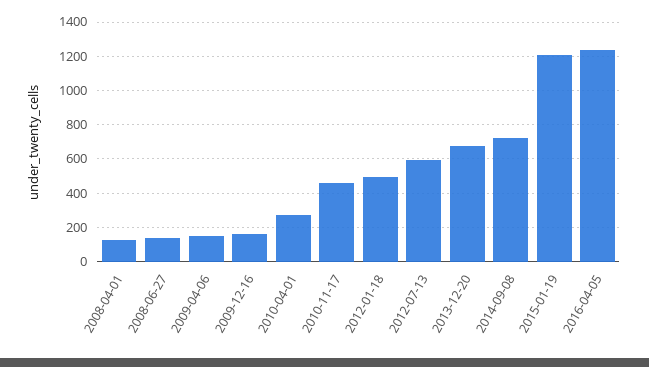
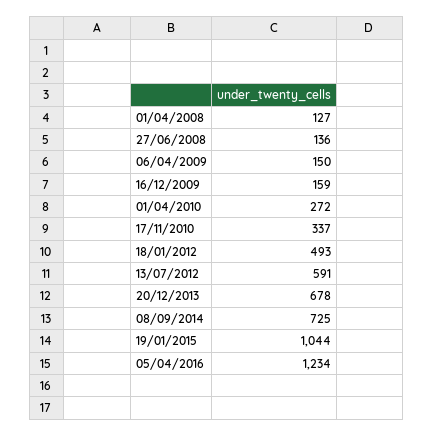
  {
    "2008-04-01": 127,
    "2008-06-27": 136,
    "2009-04-06": 150,
    "2009-12-16": 159,
    "2010-04-01": 272,
-   "2010-11-17": 450,
+   "2010-11-17": 337,
    "2012-01-18": 493,
    "2012-07-13": 591,
    "2013-12-20": 678,
    "2014-09-08": 725,
-   "2015-01-19": 1200,
+   "2015-01-19": 1044,
    "2016-04-05": 1234
  }

